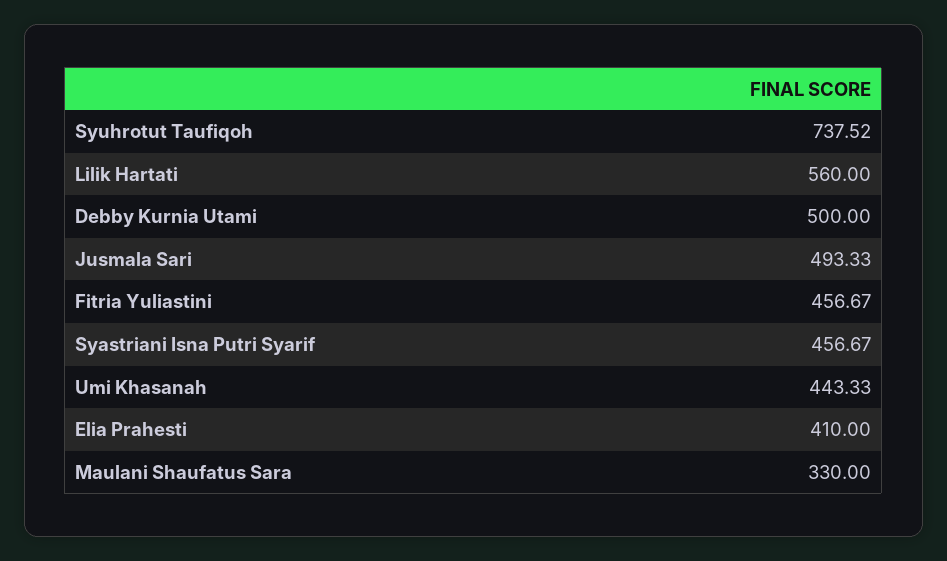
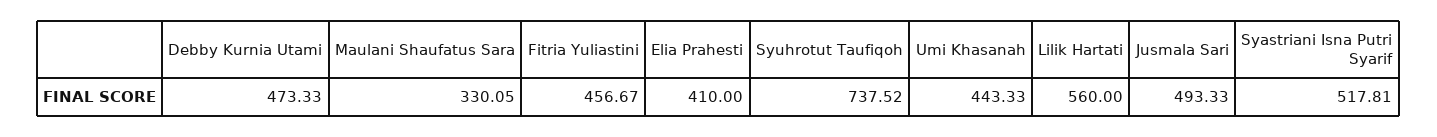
  {
    "Syuhrotut Taufiqoh": 737.52,
    "Lilik Hartati": 560,
-   "Debby Kurnia Utami": 500,
+   "Debby Kurnia Utami": 473.33,
    "Jusmala Sari": 493.33,
    "Fitria Yuliastini": 456.67,
-   "Syastriani Isna Putri Syarif": 456.67,
+   "Syastriani Isna Putri Syarif": 517.81,
    "Umi Khasanah": 443.33,
    "Elia Prahesti": 410,
-   "Maulani Shaufatus Sara": 330
+   "Maulani Shaufatus Sara": 330.05
  }

